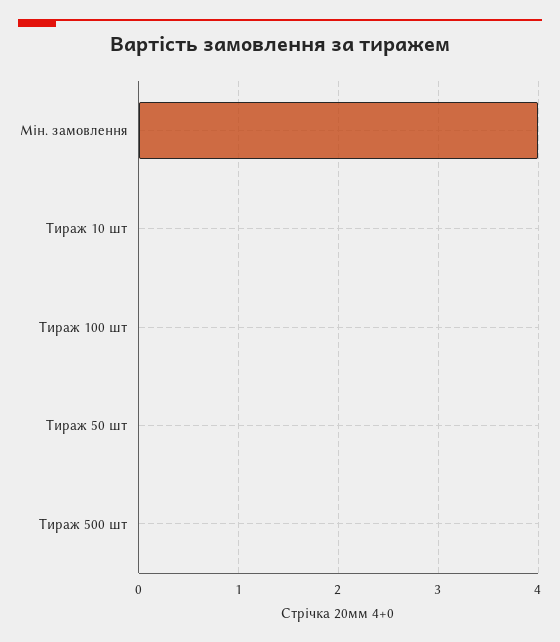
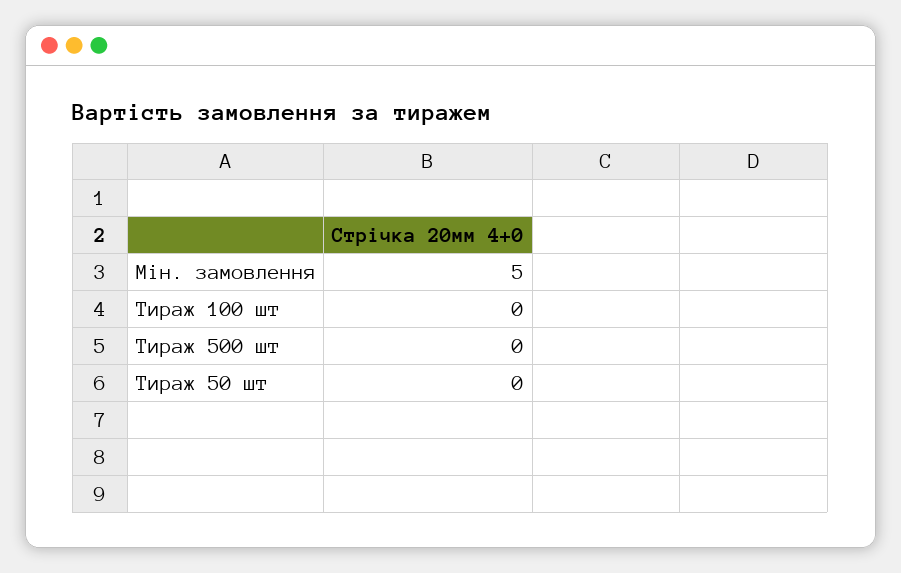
  {
-   "Мін. замовлення": 4,
+   "Мін. замовлення": 5,
-   "Тираж 10 шт": 0,
    "Тираж 100 шт": 0,
    "Тираж 50 шт": 0,
    "Тираж 500 шт": 0
  }

